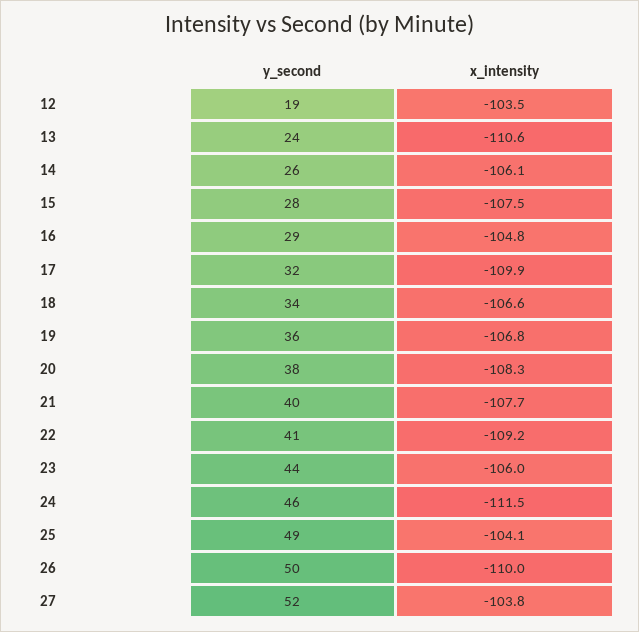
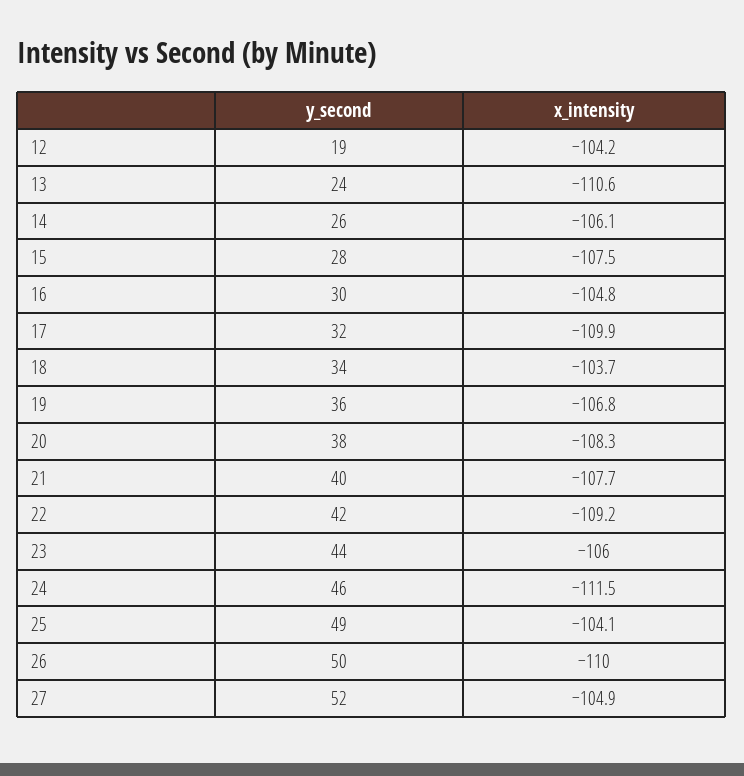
  {
    "y_second": {
      "12": 19,
      "13": 24,
      "14": 26,
      "15": 28,
-     "16": 29,
+     "16": 30,
      "17": 32,
      "18": 34,
      "19": 36,
      "20": 38,
      "21": 40,
-     "22": 41,
+     "22": 42,
      "23": 44,
      "24": 46,
      "25": 49,
      "26": 50,
      "27": 52
    },
    "x_intensity": {
-     "12": -103.5,
+     "12": -104.2,
      "13": -110.6,
      "14": -106.1,
      "15": -107.5,
      "16": -104.8,
      "17": -109.9,
-     "18": -106.6,
+     "18": -103.7,
      "19": -106.8,
      "20": -108.3,
      "21": -107.7,
      "22": -109.2,
      "23": -106,
      "24": -111.5,
      "25": -104.1,
      "26": -110,
-     "27": -103.8
+     "27": -104.9
    }
  }

